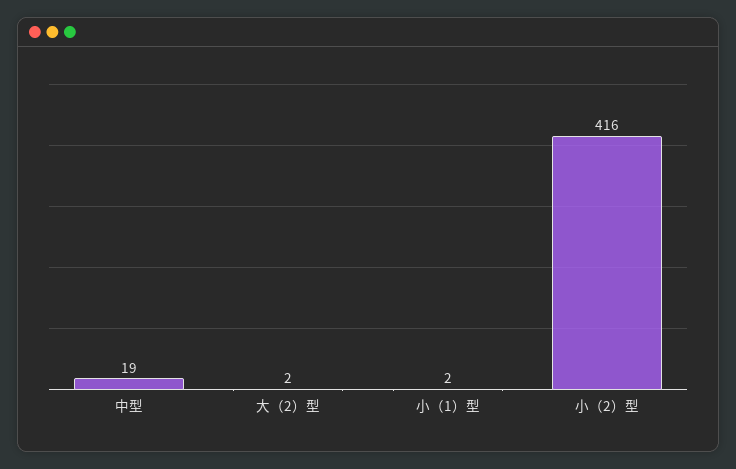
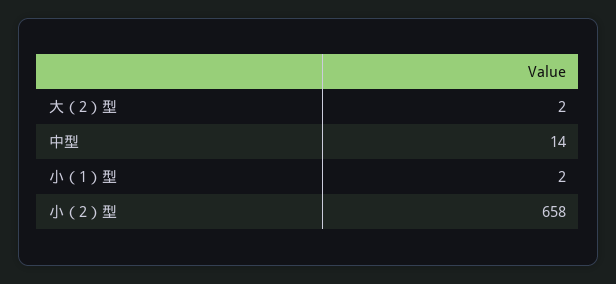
  {
-   "中型": 19,
+   "中型": 14,
    "大（2）型": 2,
    "小（1）型": 2,
-   "小（2）型": 416
+   "小（2）型": 658
  }

